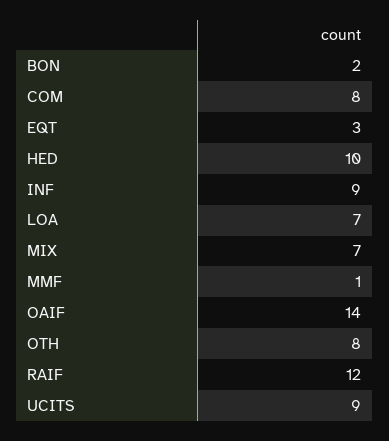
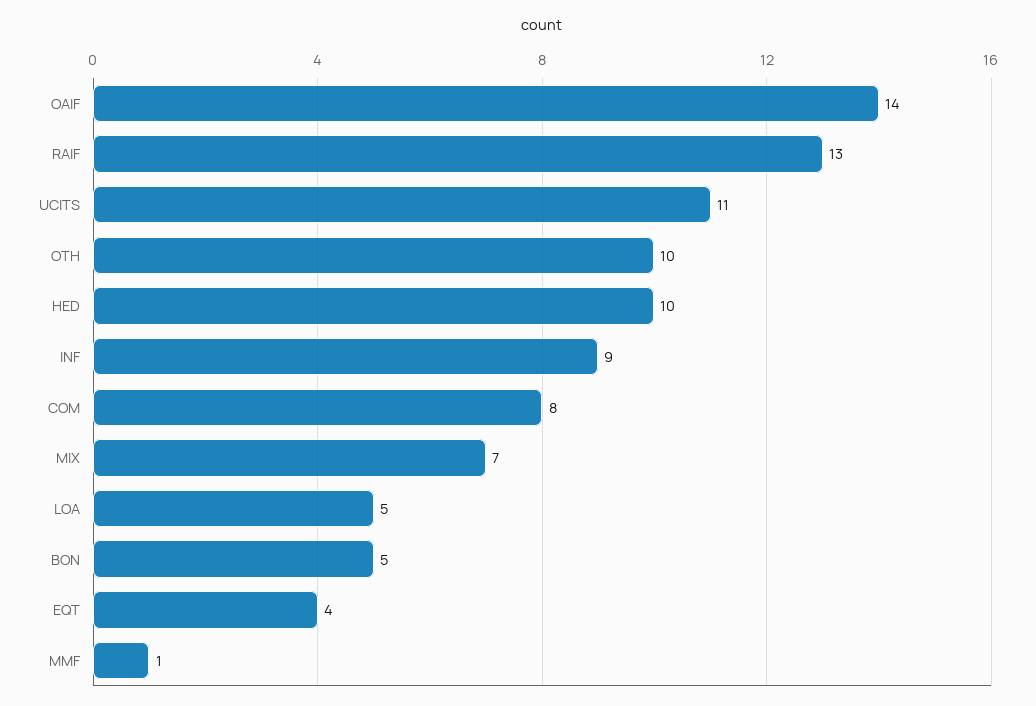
  {
-   "BON": 2,
+   "BON": 5,
    "COM": 8,
-   "EQT": 3,
+   "EQT": 4,
    "HED": 10,
    "INF": 9,
-   "LOA": 7,
+   "LOA": 5,
    "MIX": 7,
    "MMF": 1,
    "OAIF": 14,
-   "OTH": 8,
+   "OTH": 10,
-   "RAIF": 12,
+   "RAIF": 13,
-   "UCITS": 9
+   "UCITS": 11
  }

